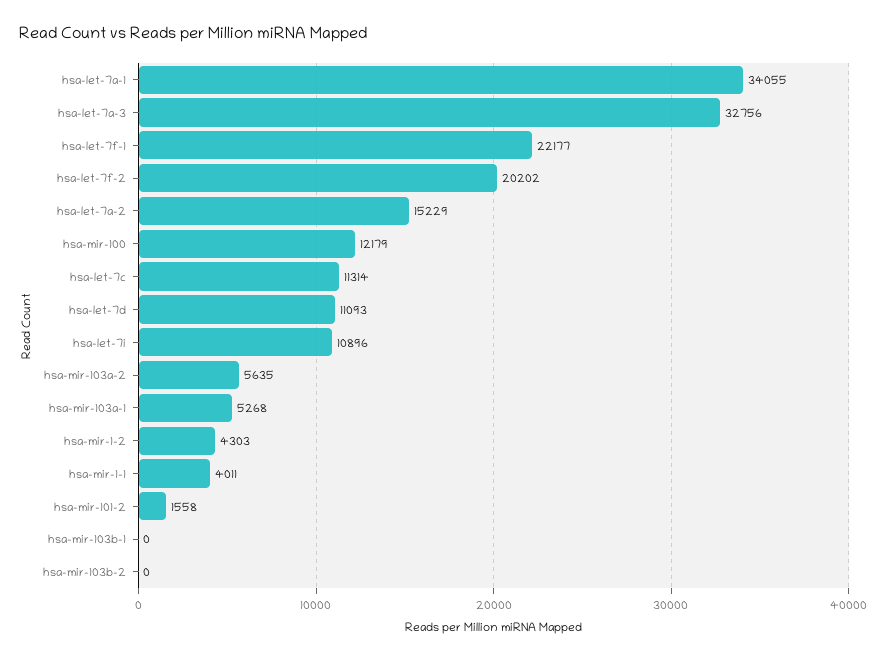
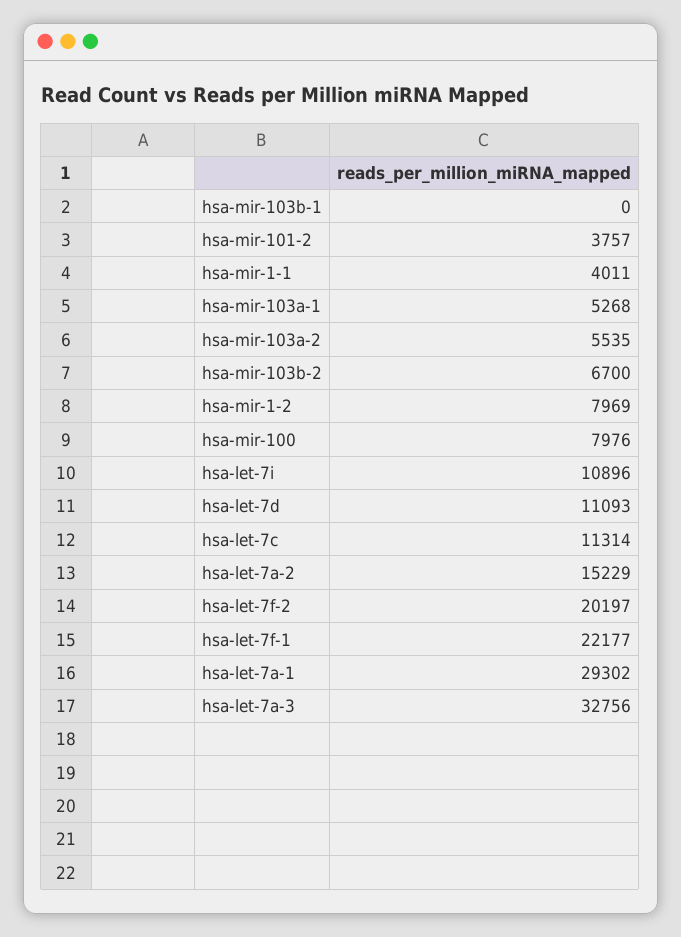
  {
-   "hsa-let-7a-1": 34055,
+   "hsa-let-7a-1": 29302,
    "hsa-let-7a-3": 32756,
    "hsa-let-7f-1": 22177,
-   "hsa-let-7f-2": 20202,
+   "hsa-let-7f-2": 20197,
    "hsa-let-7a-2": 15229,
-   "hsa-mir-100": 12179,
+   "hsa-mir-100": 7976,
    "hsa-let-7c": 11314,
    "hsa-let-7d": 11093,
    "hsa-let-7i": 10896,
-   "hsa-mir-103a-2": 5635,
+   "hsa-mir-103a-2": 5535,
    "hsa-mir-103a-1": 5268,
-   "hsa-mir-1-2": 4303,
+   "hsa-mir-1-2": 7969,
    "hsa-mir-1-1": 4011,
-   "hsa-mir-101-2": 1558,
+   "hsa-mir-101-2": 3757,
    "hsa-mir-103b-1": 0,
-   "hsa-mir-103b-2": 0
+   "hsa-mir-103b-2": 6700
  }

